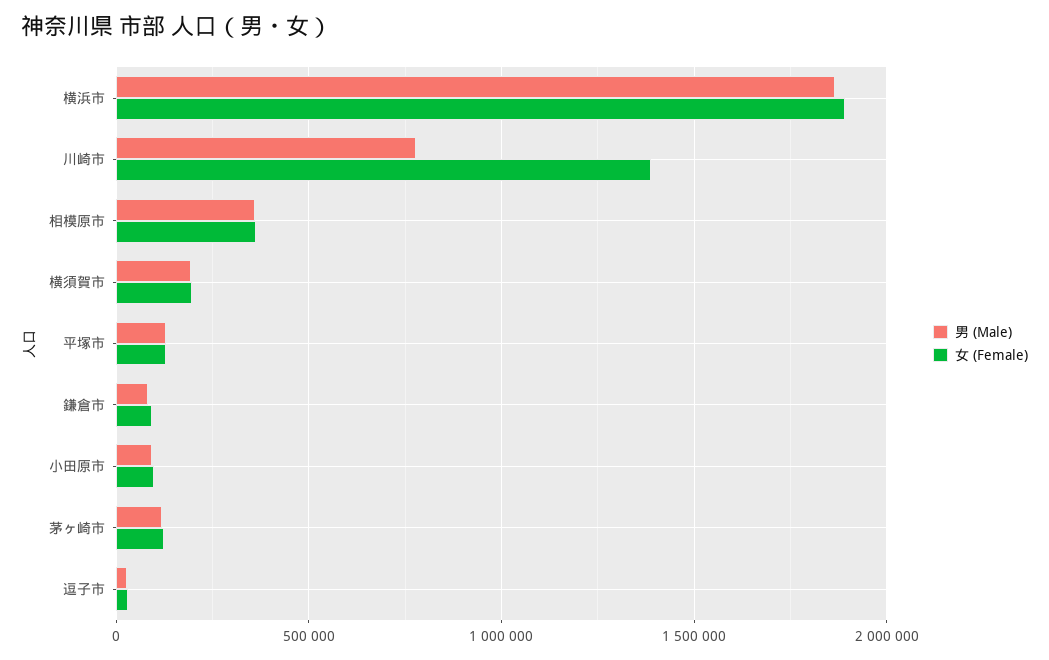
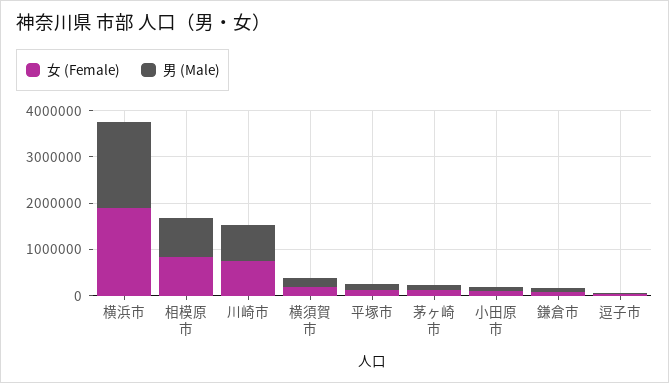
  {
    "男 (Male)": {
      "横浜市": 1850000,
      "川崎市": 800000,
-     "相模原市": 350000,
+     "相模原市": 800000,
      "横須賀市": 200000,
      "平塚市": 150000,
      "鎌倉市": 100000,
      "小田原市": 100000,
      "茅ヶ崎市": 100000,
      "逗子市": 50000
    },
    "女 (Female)": {
      "横浜市": 1900000,
-     "川崎市": 1400000,
+     "川崎市": 800000,
-     "相模原市": 350000,
+     "相模原市": 800000,
      "横須賀市": 200000,
      "平塚市": 150000,
      "鎌倉市": 100000,
      "小田原市": 100000,
      "茅ヶ崎市": 100000,
      "逗子市": 50000
    }
  }

